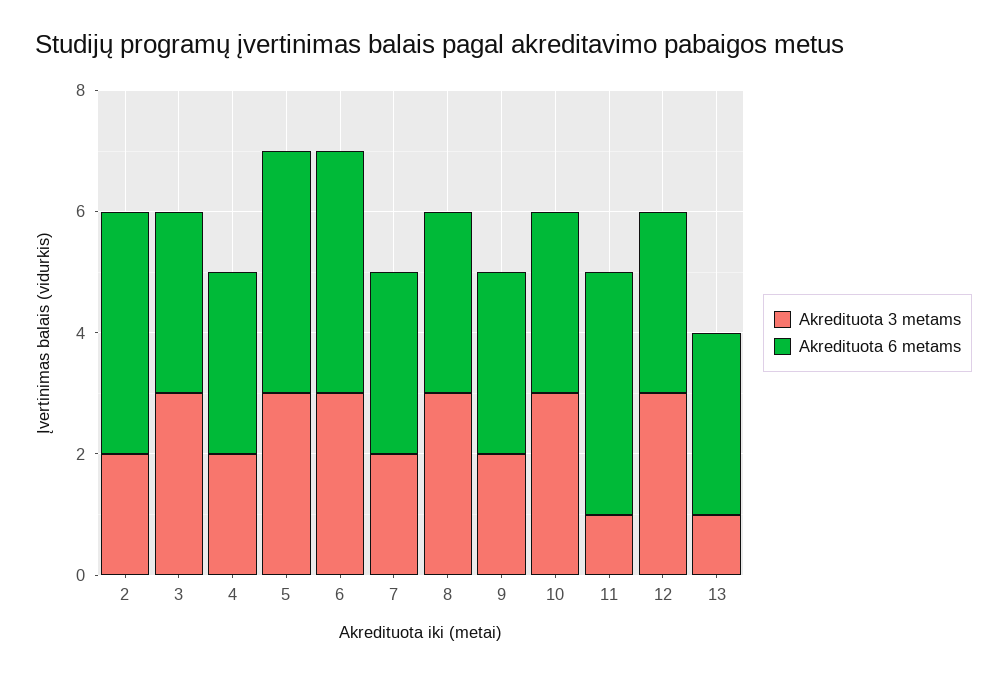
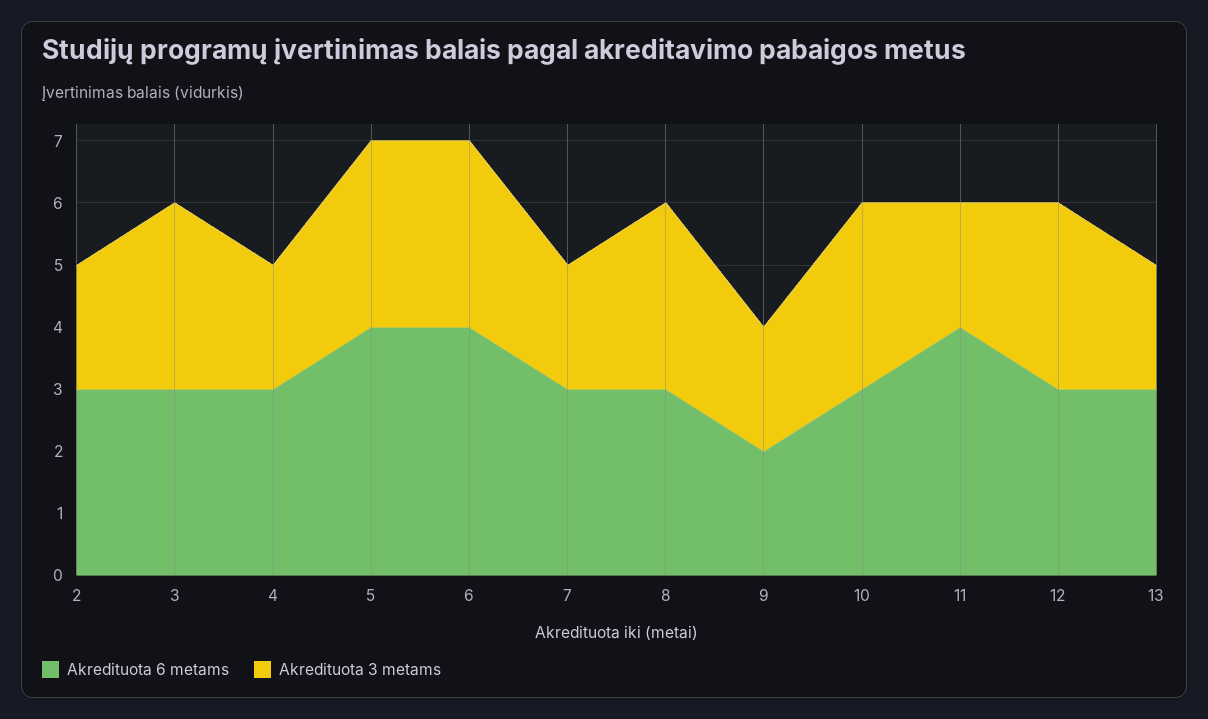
  {
    "Akredituota 3 metams": {
      "2": 2,
      "3": 3,
      "4": 2,
      "5": 3,
      "6": 3,
      "7": 2,
      "8": 3,
      "9": 2,
      "10": 3,
-     "11": 1,
+     "11": 2,
      "12": 3,
-     "13": 1
+     "13": 2
    },
    "Akredituota 6 metams": {
-     "2": 4,
+     "2": 3,
      "3": 3,
      "4": 3,
      "5": 4,
      "6": 4,
      "7": 3,
      "8": 3,
-     "9": 3,
+     "9": 2,
      "10": 3,
      "11": 4,
      "12": 3,
      "13": 3
    }
  }

